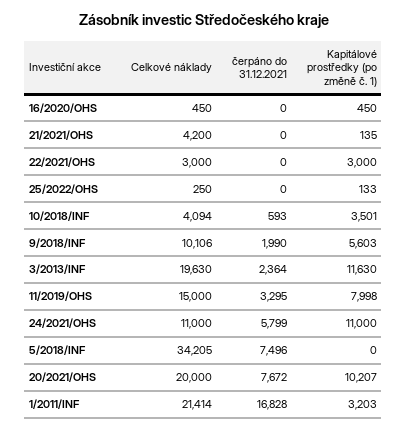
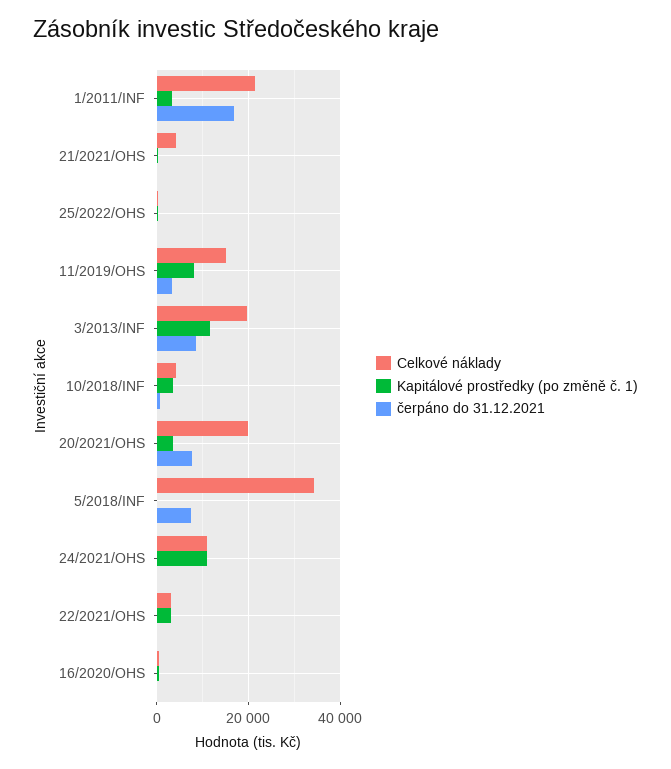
  {
    "Celkové náklady": {
      "16/2020/OHS": 450,
      "21/2021/OHS": 4200,
      "22/2021/OHS": 3000,
      "25/2022/OHS": 250,
      "10/2018/INF": 4094,
-     "9/2018/INF": 10106,
      "3/2013/INF": 19630,
      "11/2019/OHS": 15000,
      "24/2021/OHS": 11000,
      "5/2018/INF": 34205,
      "20/2021/OHS": 20000,
      "1/2011/INF": 21414
    },
    "čerpáno do 31.12.2021": {
      "16/2020/OHS": 0,
      "21/2021/OHS": 0,
      "22/2021/OHS": 0,
      "25/2022/OHS": 0,
      "10/2018/INF": 593,
-     "9/2018/INF": 1990,
-     "3/2013/INF": 2364,
+     "3/2013/INF": 8000,
      "11/2019/OHS": 3295,
-     "24/2021/OHS": 5799,
+     "24/2021/OHS": 0,
      "5/2018/INF": 7496,
      "20/2021/OHS": 7672,
      "1/2011/INF": 16828
    },
    "Kapitálové prostředky (po změně č. 1)": {
      "16/2020/OHS": 450,
      "21/2021/OHS": 135,
      "22/2021/OHS": 3000,
      "25/2022/OHS": 133,
      "10/2018/INF": 3501,
-     "9/2018/INF": 5603,
      "3/2013/INF": 11630,
      "11/2019/OHS": 7998,
      "24/2021/OHS": 11000,
      "5/2018/INF": 0,
-     "20/2021/OHS": 10207,
+     "20/2021/OHS": 4000,
      "1/2011/INF": 3203
    }
  }

